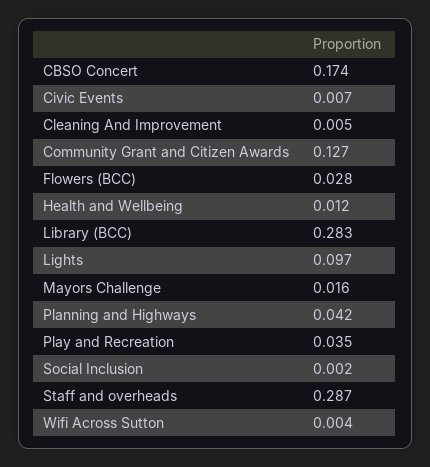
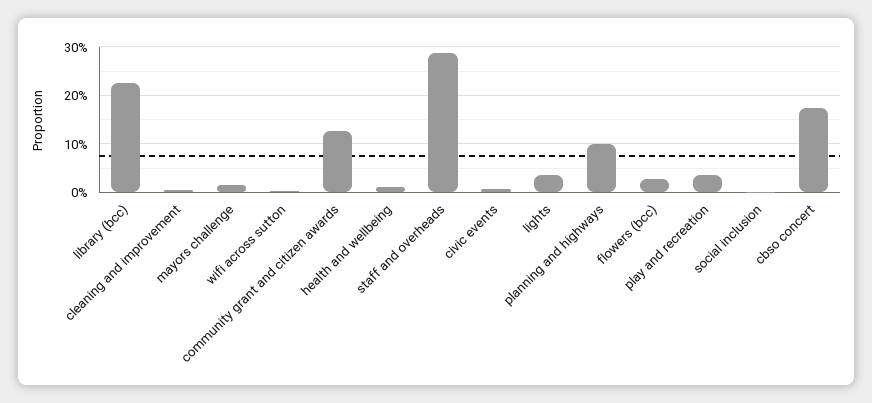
  {
    "CBSO Concert": 0.174,
    "Civic Events": 0.007,
    "Cleaning And Improvement": 0.005,
    "Community Grant and Citizen Awards": 0.127,
    "Flowers (BCC)": 0.028,
    "Health and Wellbeing": 0.012,
-   "Library (BCC)": 0.283,
+   "Library (BCC)": 0.22,
-   "Lights": 0.097,
+   "Lights": 0.04,
    "Mayors Challenge": 0.016,
-   "Planning and Highways": 0.042,
+   "Planning and Highways": 0.1,
    "Play and Recreation": 0.035,
    "Social Inclusion": 0.002,
    "Staff and overheads": 0.287,
    "Wifi Across Sutton": 0.004
  }

